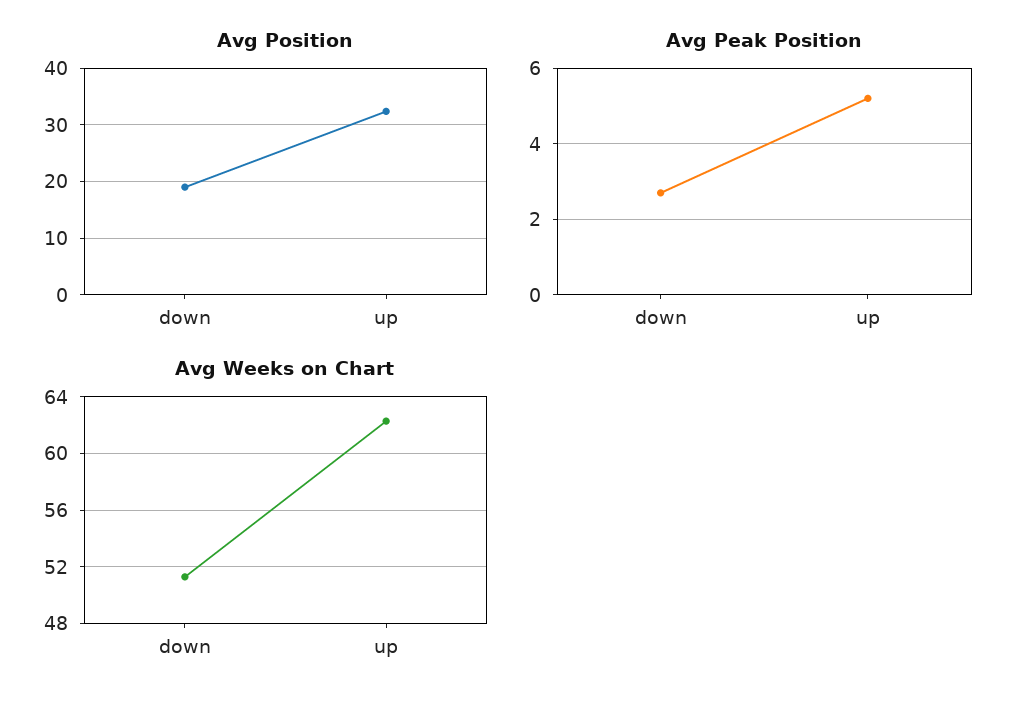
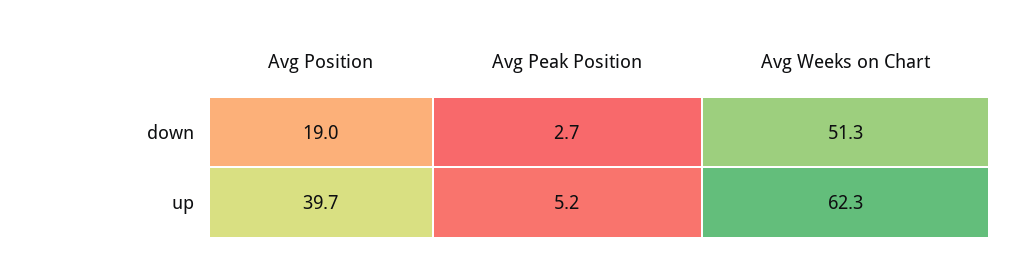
  {
    "Avg Position": {
      "down": 19,
-     "up": 32
+     "up": 39.7
    },
    "Avg Peak Position": {
      "down": 2.7,
      "up": 5.2
    },
    "Avg Weeks on Chart": {
      "down": 51.3,
      "up": 62.3
    }
  }

